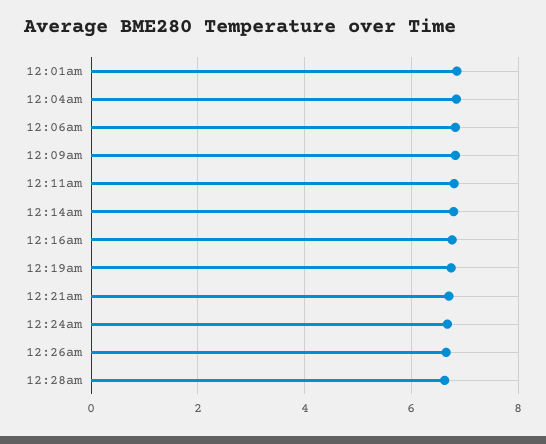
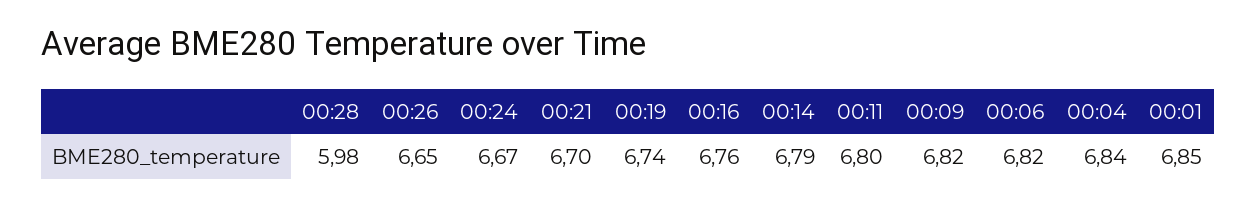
  {
    "12:01am": 6.85,
    "12:04am": 6.84,
    "12:06am": 6.82,
    "12:09am": 6.82,
    "12:11am": 6.8,
    "12:14am": 6.79,
    "12:16am": 6.76,
    "12:19am": 6.74,
    "12:21am": 6.7,
    "12:24am": 6.67,
    "12:26am": 6.65,
-   "12:28am": 6.6
+   "12:28am": 5.98
  }

